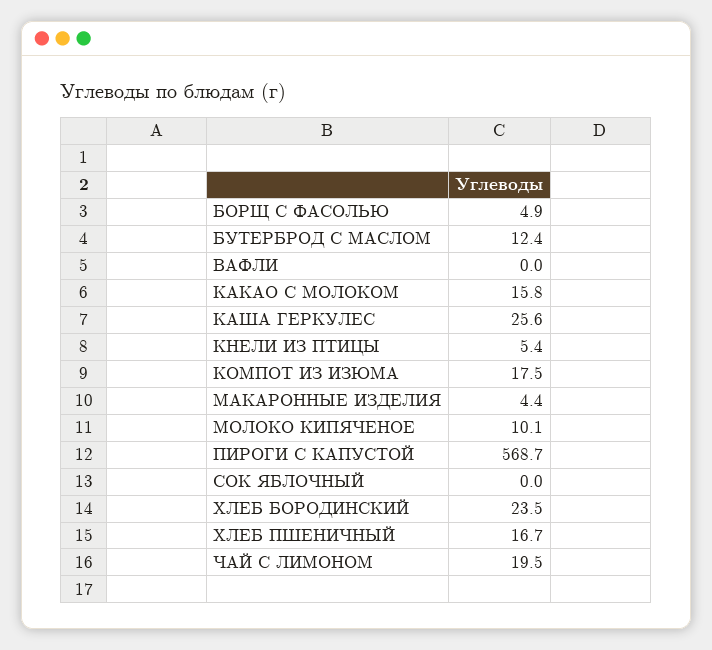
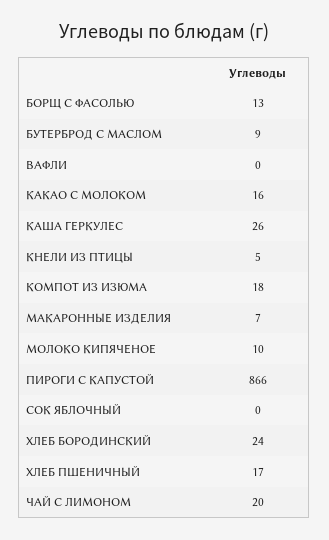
  {
-   "БОРЩ С ФАСОЛЬЮ": 4.9,
+   "БОРЩ С ФАСОЛЬЮ": 13,
-   "БУТЕРБРОД С МАСЛОМ": 12.4,
+   "БУТЕРБРОД С МАСЛОМ": 9,
    "ВАФЛИ": 0,
    "КАКАО С МОЛОКОМ": 15.8,
    "КАША ГЕРКУЛЕС": 25.6,
    "КНЕЛИ ИЗ ПТИЦЫ": 5.4,
    "КОМПОТ ИЗ ИЗЮМА": 17.5,
-   "МАКАРОННЫЕ ИЗДЕЛИЯ": 4.4,
+   "МАКАРОННЫЕ ИЗДЕЛИЯ": 7,
    "МОЛОКО КИПЯЧЕНОЕ": 10.1,
-   "ПИРОГИ С КАПУСТОЙ": 568.7,
+   "ПИРОГИ С КАПУСТОЙ": 866,
    "СОК ЯБЛОЧНЫЙ": 0,
    "ХЛЕБ БОРОДИНСКИЙ": 23.5,
    "ХЛЕБ ПШЕНИЧНЫЙ": 16.7,
    "ЧАЙ С ЛИМОНОМ": 19.5
  }

